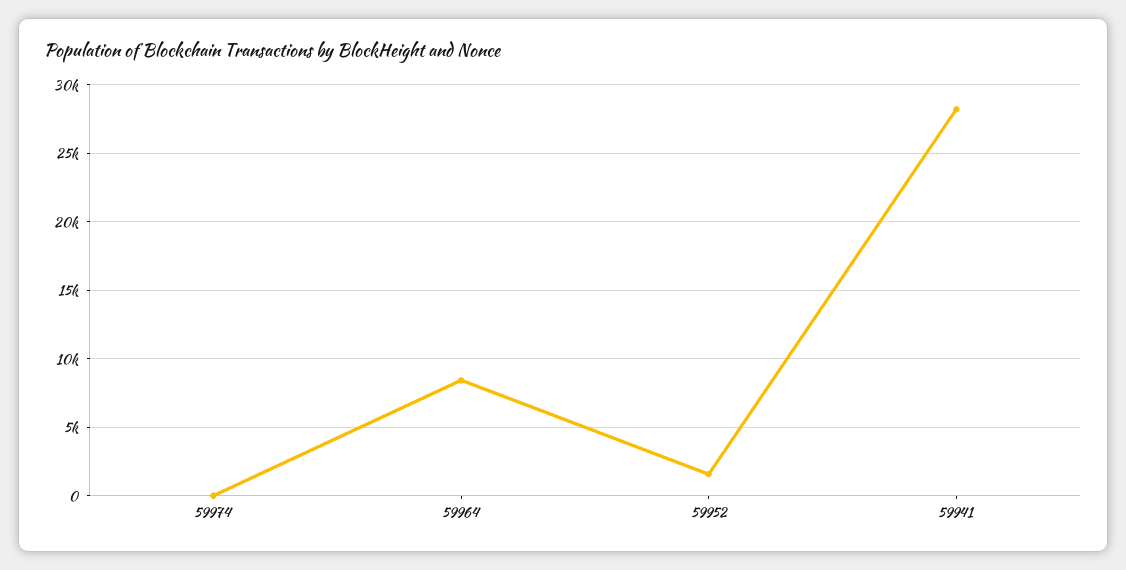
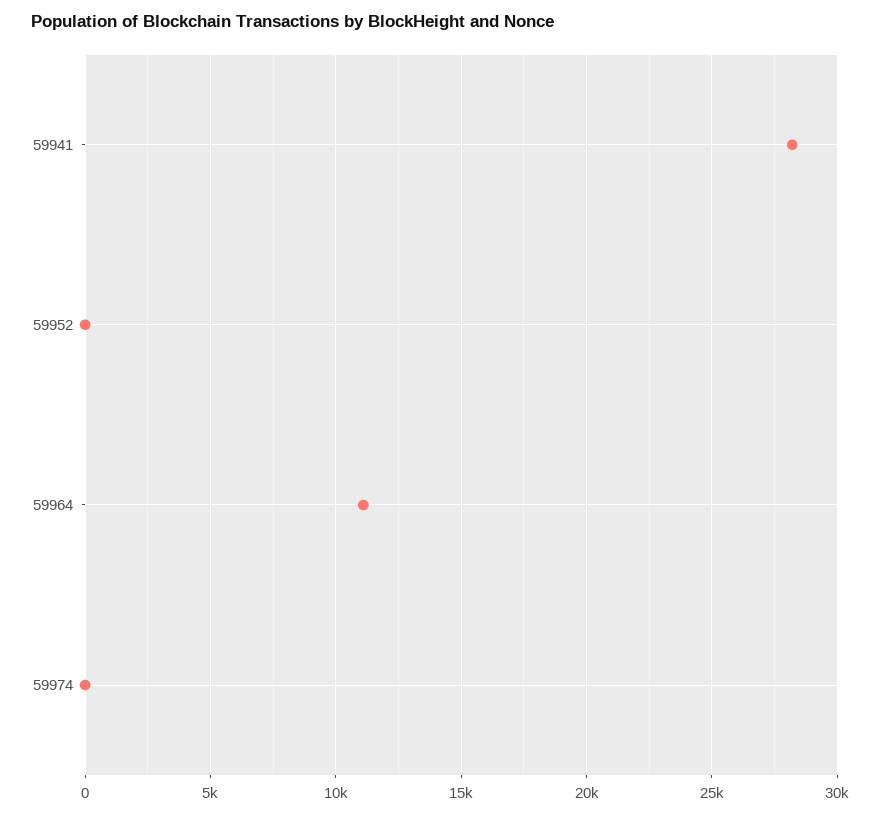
  {
    "59974": 0,
-   "59964": 8500,
+   "59964": 11000,
-   "59952": 1500,
+   "59952": 0,
    "59941": 28000
  }

